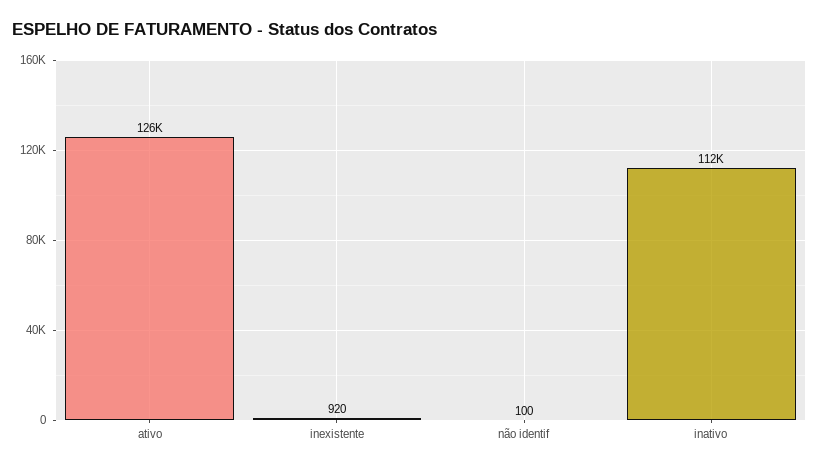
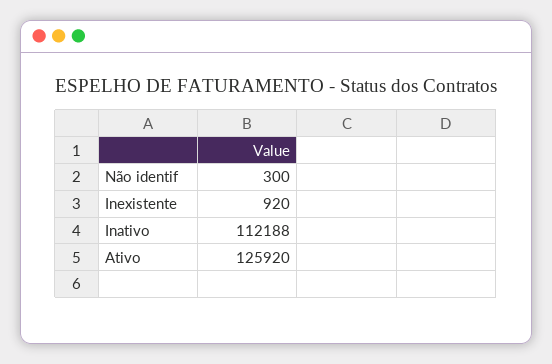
  {
    "ativo": 125920,
    "inexistente": 920,
-   "não identif": 100,
+   "não identif": 300,
    "inativo": 112188
  }

